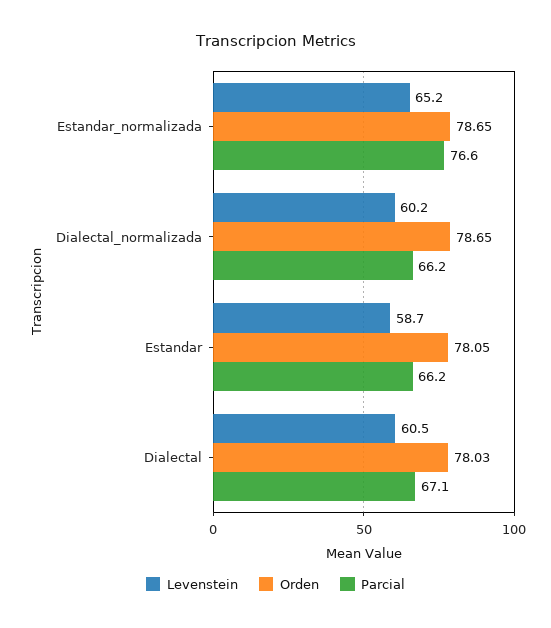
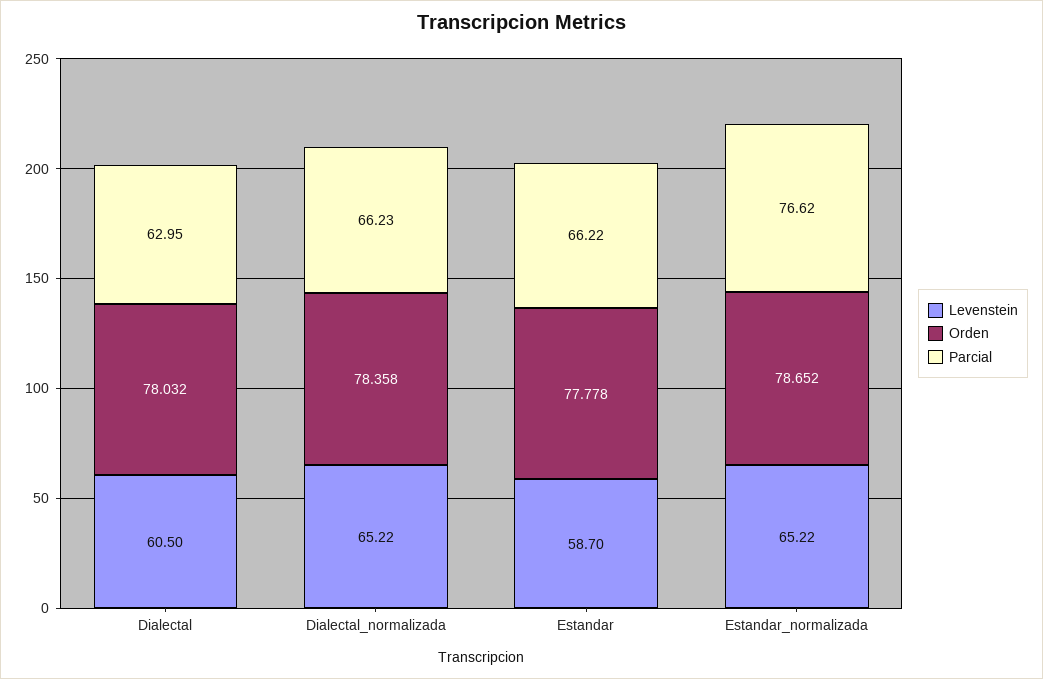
  {
    "Levenstein": {
      "Estandar_normalizada": 65.22,
-     "Dialectal_normalizada": 60.2,
+     "Dialectal_normalizada": 65.22,
      "Estandar": 58.7,
      "Dialectal": 60.5
    },
    "Orden": {
      "Estandar_normalizada": 78.652,
-     "Dialectal_normalizada": 78.65,
+     "Dialectal_normalizada": 78.358,
-     "Estandar": 78.05,
+     "Estandar": 77.778,
      "Dialectal": 78.032
    },
    "Parcial": {
      "Estandar_normalizada": 76.62,
      "Dialectal_normalizada": 66.23,
      "Estandar": 66.22,
-     "Dialectal": 67.1
+     "Dialectal": 62.95
    }
  }

